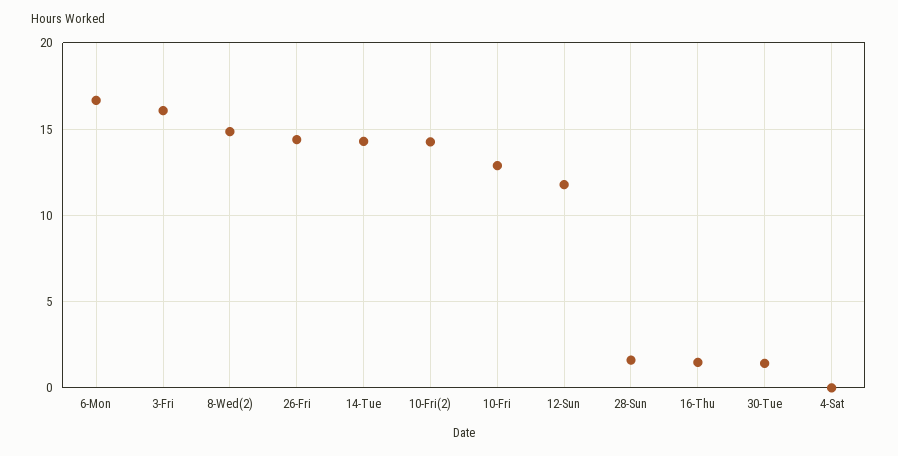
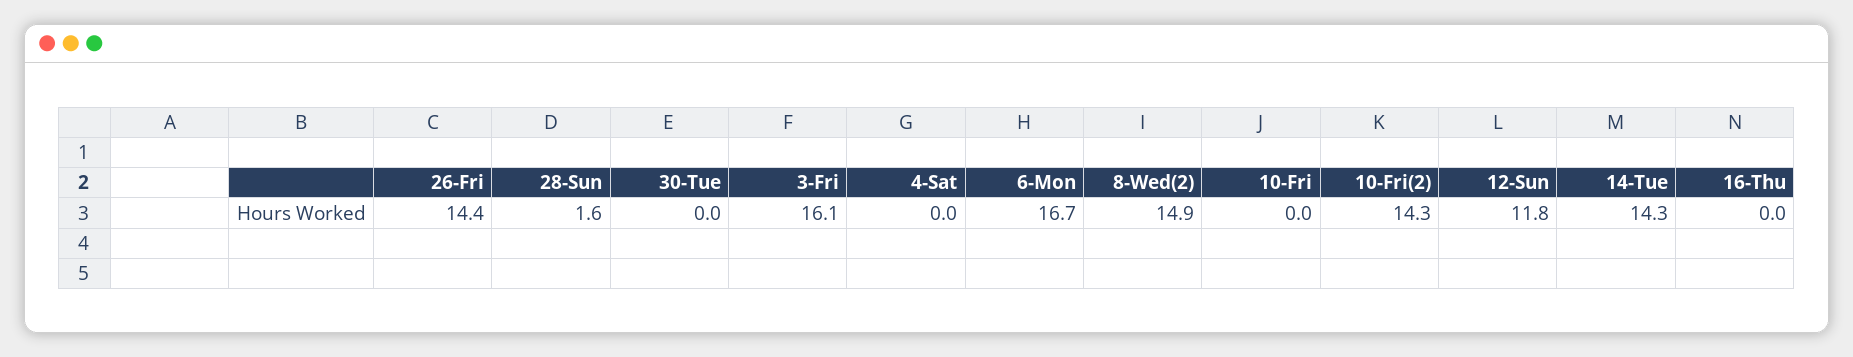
  {
    "6-Mon": 16.7,
    "3-Fri": 16.1,
    "8-Wed(2)": 14.9,
    "26-Fri": 14.4,
    "14-Tue": 14.3,
    "10-Fri(2)": 14.3,
-   "10-Fri": 13,
+   "10-Fri": 0,
    "12-Sun": 11.8,
    "28-Sun": 1.6,
-   "16-Thu": 1.5,
+   "16-Thu": 0,
-   "30-Tue": 1.5,
+   "30-Tue": 0,
    "4-Sat": 0
  }

